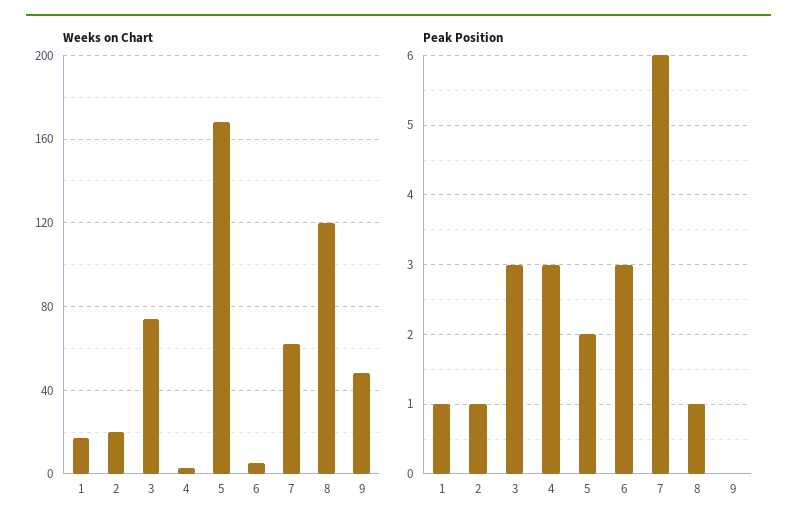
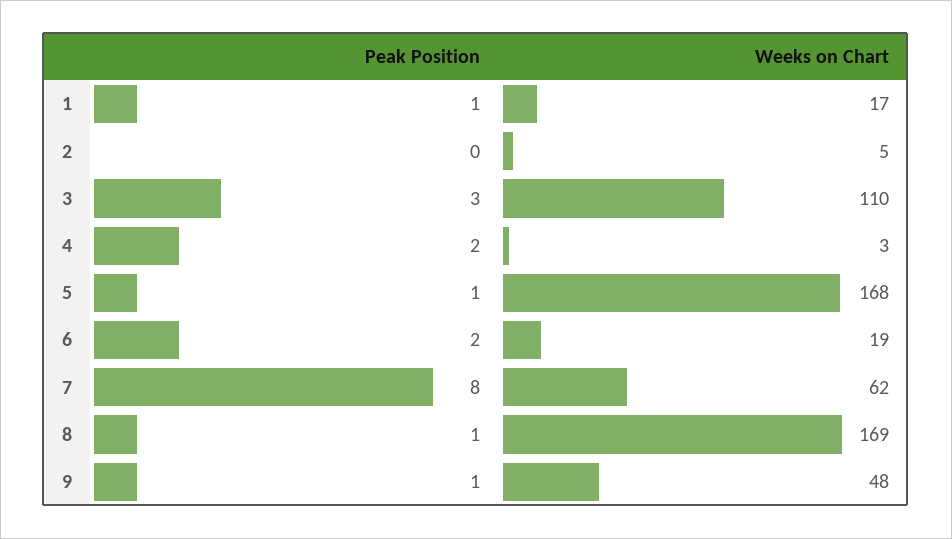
  {
    "Weeks on Chart": {
      "1": 17,
-     "2": 20,
+     "2": 5,
-     "3": 75,
+     "3": 110,
      "4": 3,
      "5": 168,
-     "6": 5,
+     "6": 19,
      "7": 62,
-     "8": 120,
+     "8": 169,
      "9": 48
    },
    "Peak Position": {
      "1": 1,
-     "2": 1,
+     "2": 0,
      "3": 3,
-     "4": 3,
+     "4": 2,
-     "5": 2,
+     "5": 1,
-     "6": 3,
+     "6": 2,
-     "7": 6,
+     "7": 8,
      "8": 1,
-     "9": 0
+     "9": 1
    }
  }

